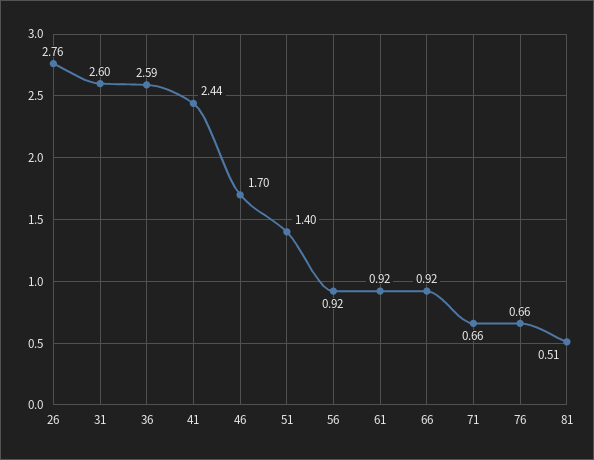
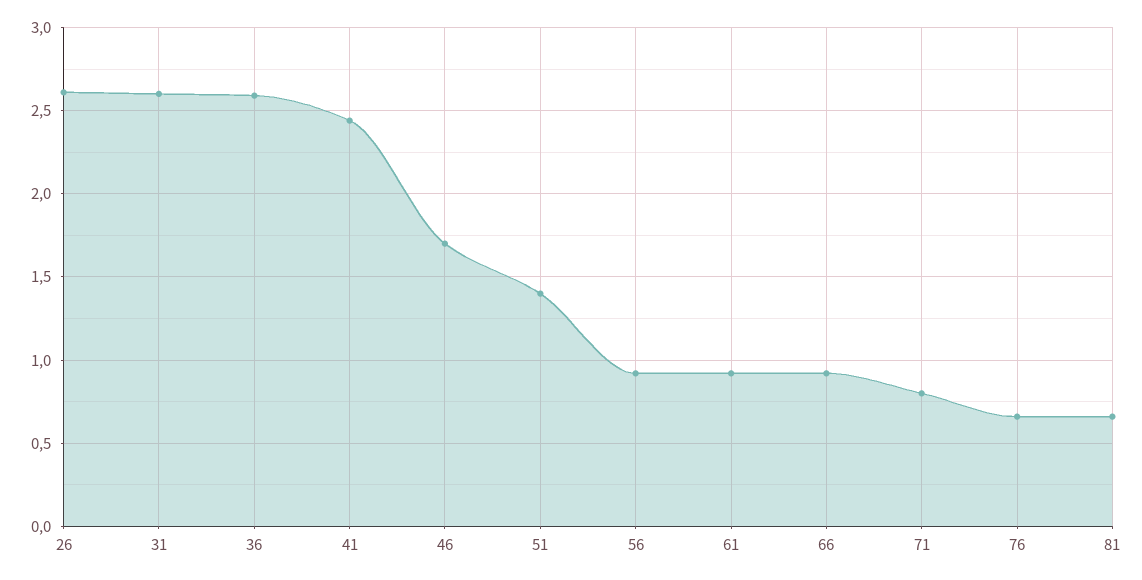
  {
-   "26": 2.76,
+   "26": 2.6,
    "31": 2.6,
    "36": 2.59,
    "41": 2.44,
    "46": 1.7,
    "51": 1.4,
    "56": 0.92,
    "61": 0.92,
    "66": 0.92,
-   "71": 0.66,
+   "71": 0.8,
    "76": 0.66,
-   "81": 0.51
+   "81": 0.65
  }

